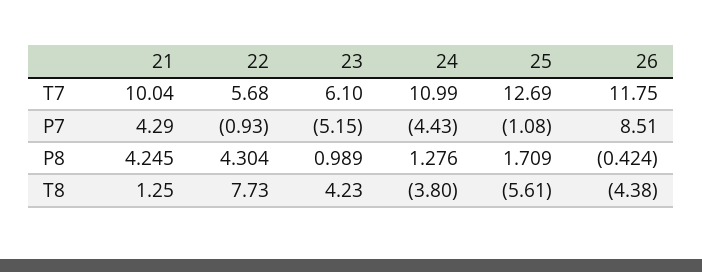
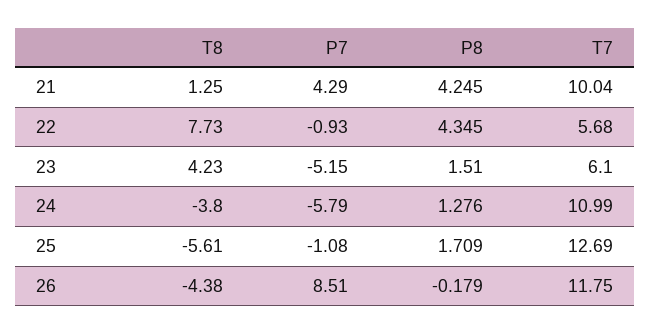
  {
    "21": {
      "T7": 10.04,
      "P7": 4.29,
      "P8": 4.245,
      "T8": 1.25
    },
    "22": {
      "T7": 5.68,
      "P7": -0.93,
-     "P8": 4.304,
+     "P8": 4.345,
      "T8": 7.73
    },
    "23": {
      "T7": 6.1,
      "P7": -5.15,
-     "P8": 0.989,
+     "P8": 1.51,
      "T8": 4.23
    },
    "24": {
      "T7": 10.99,
-     "P7": -4.43,
+     "P7": -5.79,
      "P8": 1.276,
      "T8": -3.8
    },
    "25": {
      "T7": 12.69,
      "P7": -1.08,
      "P8": 1.709,
      "T8": -5.61
    },
    "26": {
      "T7": 11.75,
      "P7": 8.51,
-     "P8": -0.424,
+     "P8": -0.179,
      "T8": -4.38
    }
  }

